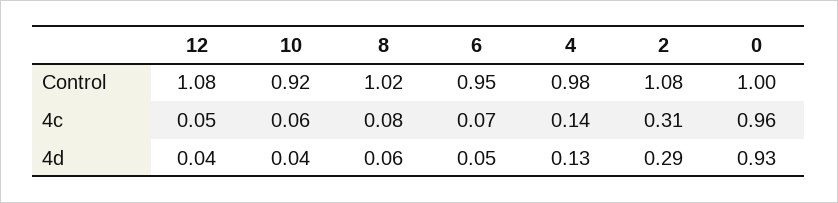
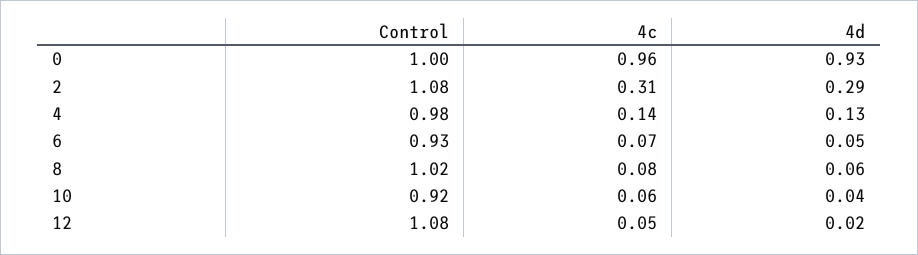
  {
    "12": {
      "Control": 1.08,
      "4c": 0.05,
-     "4d": 0.04
+     "4d": 0.02
    },
    "10": {
      "Control": 0.92,
      "4c": 0.06,
      "4d": 0.04
    },
    "8": {
      "Control": 1.02,
      "4c": 0.08,
      "4d": 0.06
    },
    "6": {
-     "Control": 0.95,
+     "Control": 0.93,
      "4c": 0.07,
      "4d": 0.05
    },
    "4": {
      "Control": 0.98,
      "4c": 0.14,
      "4d": 0.13
    },
    "2": {
      "Control": 1.08,
      "4c": 0.31,
      "4d": 0.29
    },
    "0": {
      "Control": 1,
      "4c": 0.96,
      "4d": 0.93
    }
  }

